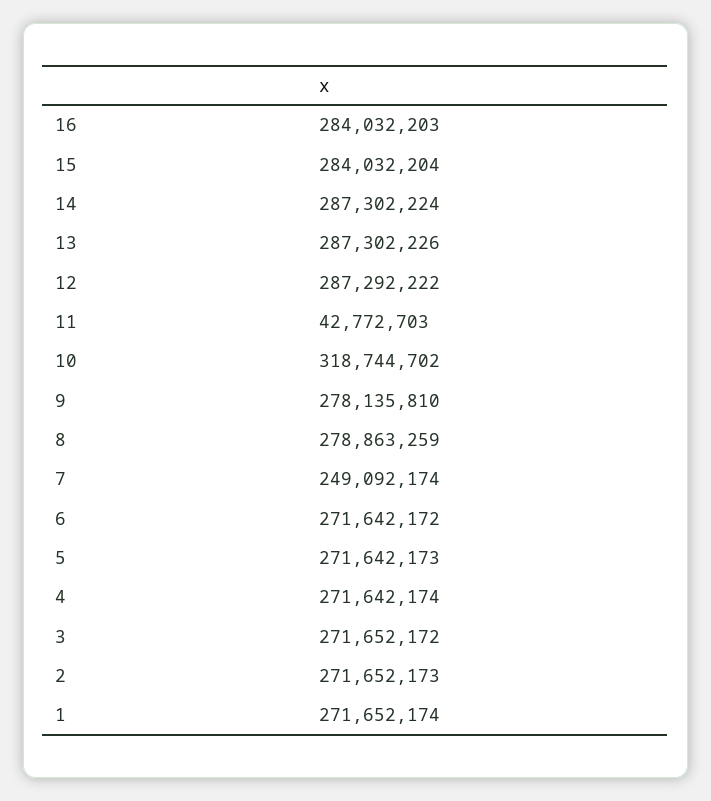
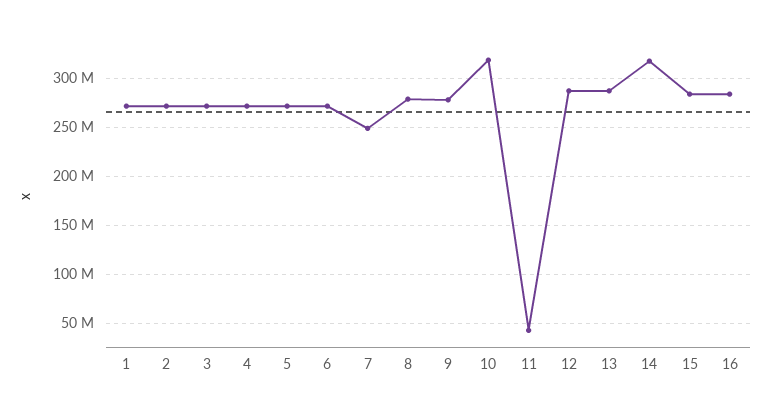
  {
    "16": 284032203,
    "15": 284032204,
-   "14": 287302224,
+   "14": 320000000,
    "13": 287302226,
    "12": 287292222,
    "11": 42772703,
    "10": 318744702,
    "9": 278135810,
    "8": 278863259,
    "7": 249092174,
    "6": 271642172,
    "5": 271642173,
    "4": 271642174,
    "3": 271652172,
    "2": 271652173,
    "1": 271652174
  }

